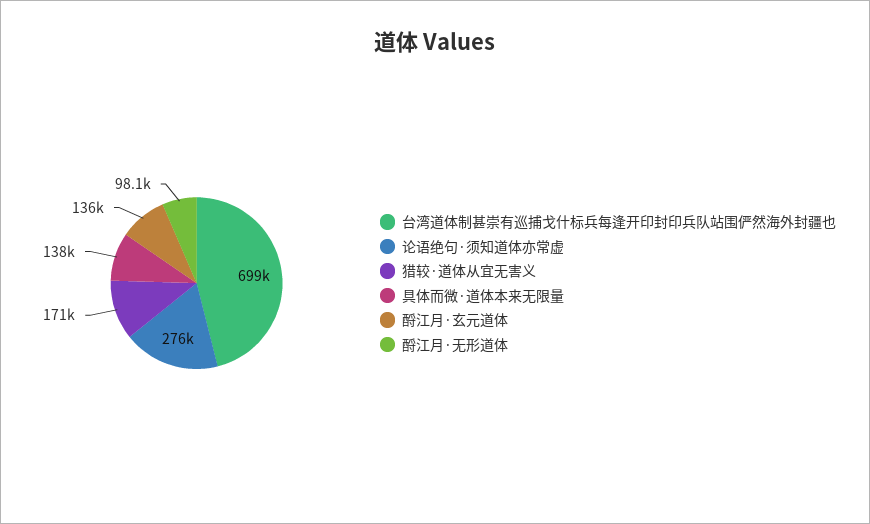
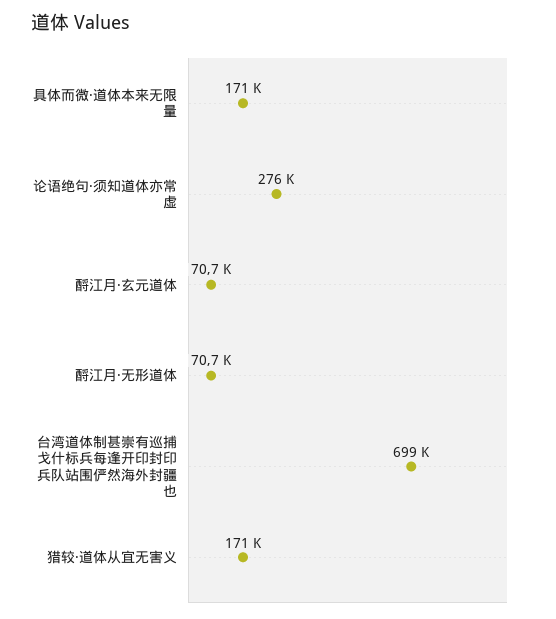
  {
    "台湾道体制甚崇有巡捕戈什标兵每逢开印封印兵队站围俨然海外封疆也": 699000,
    "论语绝句·须知道体亦常虚": 276000,
    "猎较·道体从宜无害义": 171000,
-   "具体而微·道体本来无限量": 138000,
+   "具体而微·道体本来无限量": 171000,
-   "酹江月·玄元道体": 136000,
+   "酹江月·玄元道体": 70700,
-   "酹江月·无形道体": 98100
+   "酹江月·无形道体": 70700
  }

